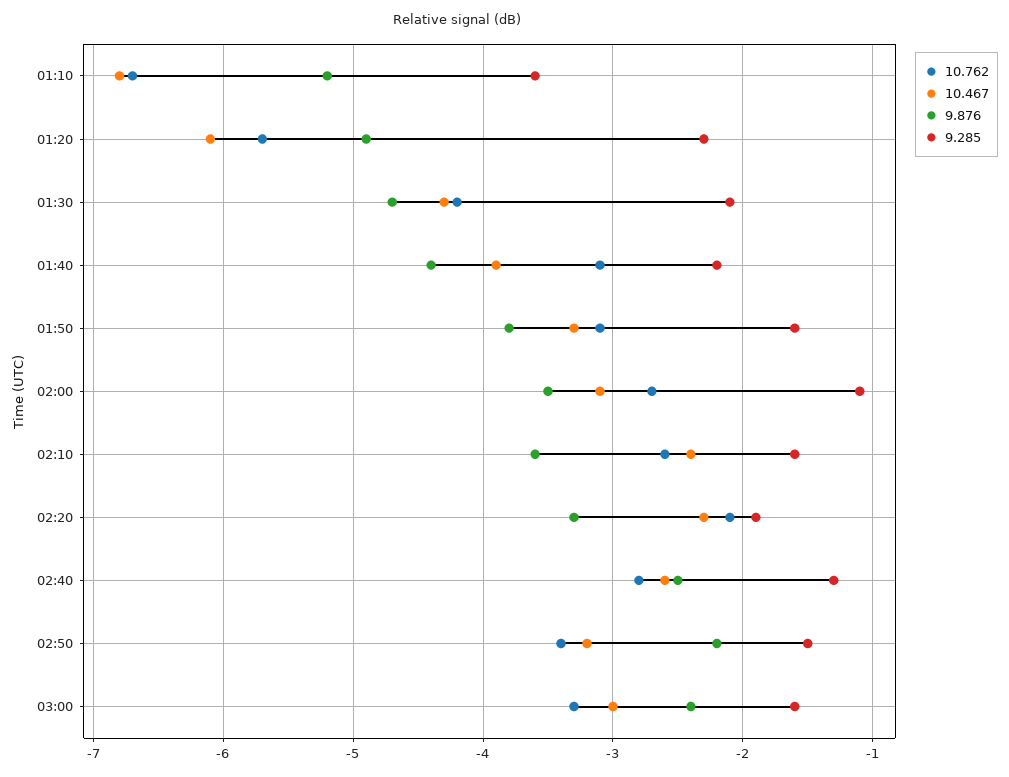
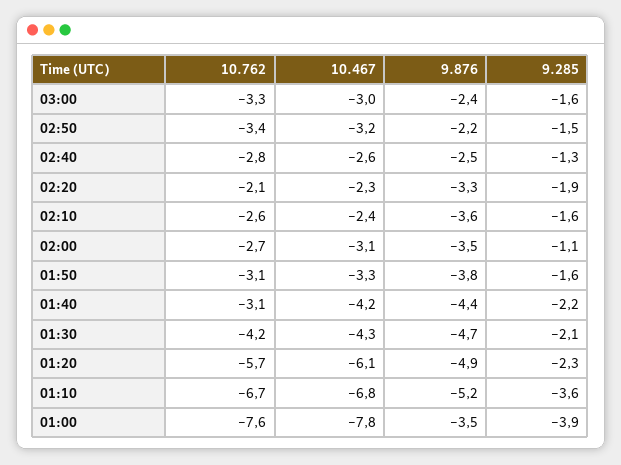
  {
    "10.762": {
      "01:10": -6.7,
      "01:20": -5.7,
      "01:30": -4.2,
      "01:40": -3.1,
      "01:50": -3.1,
      "02:00": -2.7,
      "02:10": -2.6,
      "02:20": -2.1,
      "02:40": -2.8,
      "02:50": -3.4,
-     "03:00": -3.3
+     "03:00": -3.3,
+     "01:00": -7.6
    },
    "10.467": {
      "01:10": -6.8,
      "01:20": -6.1,
      "01:30": -4.3,
-     "01:40": -3.9,
+     "01:40": -4.2,
      "01:50": -3.3,
      "02:00": -3.1,
      "02:10": -2.4,
      "02:20": -2.3,
      "02:40": -2.6,
      "02:50": -3.2,
-     "03:00": -3
+     "03:00": -3,
+     "01:00": -7.8
    },
    "9.876": {
      "01:10": -5.2,
      "01:20": -4.9,
      "01:30": -4.7,
      "01:40": -4.4,
      "01:50": -3.8,
      "02:00": -3.5,
      "02:10": -3.6,
      "02:20": -3.3,
      "02:40": -2.5,
      "02:50": -2.2,
-     "03:00": -2.4
+     "03:00": -2.4,
+     "01:00": -3.5
    },
    "9.285": {
      "01:10": -3.6,
      "01:20": -2.3,
      "01:30": -2.1,
      "01:40": -2.2,
      "01:50": -1.6,
      "02:00": -1.1,
      "02:10": -1.6,
      "02:20": -1.9,
      "02:40": -1.3,
      "02:50": -1.5,
-     "03:00": -1.6
+     "03:00": -1.6,
+     "01:00": -3.9
    }
  }

